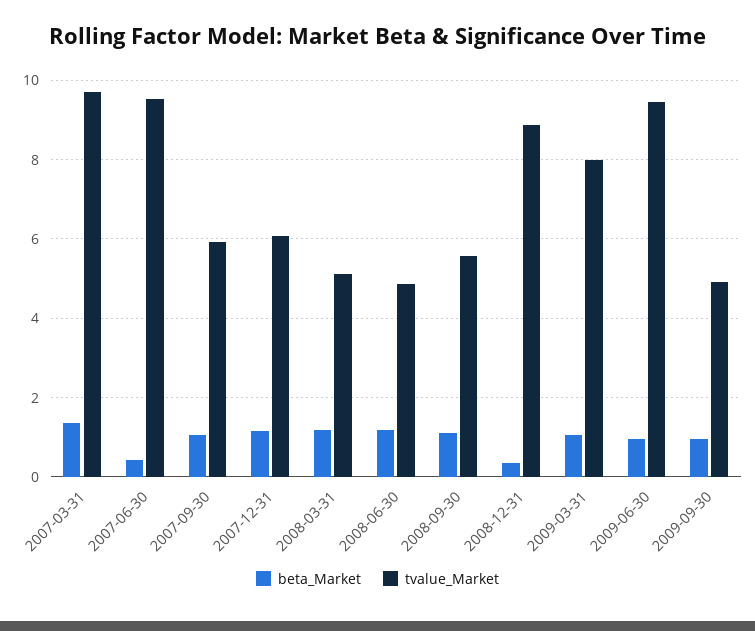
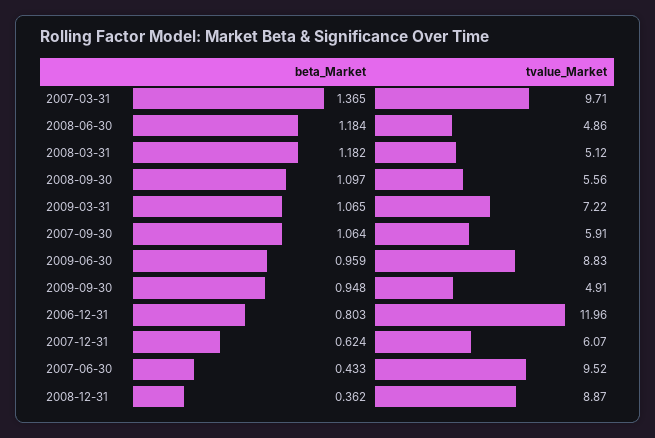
  {
    "beta_Market": {
      "2007-03-31": 1.365,
      "2007-06-30": 0.433,
      "2007-09-30": 1.064,
-     "2007-12-31": 1.2,
+     "2007-12-31": 0.624,
      "2008-03-31": 1.182,
      "2008-06-30": 1.184,
      "2008-09-30": 1.097,
      "2008-12-31": 0.362,
      "2009-03-31": 1.065,
      "2009-06-30": 0.959,
-     "2009-09-30": 0.948
+     "2009-09-30": 0.948,
+     "2006-12-31": 0.803
    },
    "tvalue_Market": {
      "2007-03-31": 9.71,
      "2007-06-30": 9.52,
      "2007-09-30": 5.91,
      "2007-12-31": 6.07,
      "2008-03-31": 5.12,
      "2008-06-30": 4.86,
      "2008-09-30": 5.56,
      "2008-12-31": 8.87,
-     "2009-03-31": 8,
+     "2009-03-31": 7.22,
-     "2009-06-30": 9.4,
+     "2009-06-30": 8.83,
-     "2009-09-30": 4.91
+     "2009-09-30": 4.91,
+     "2006-12-31": 11.96
    }
  }

